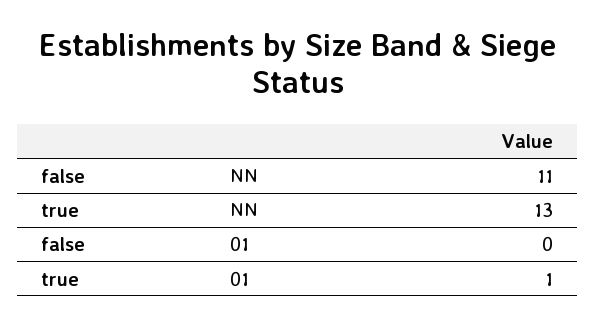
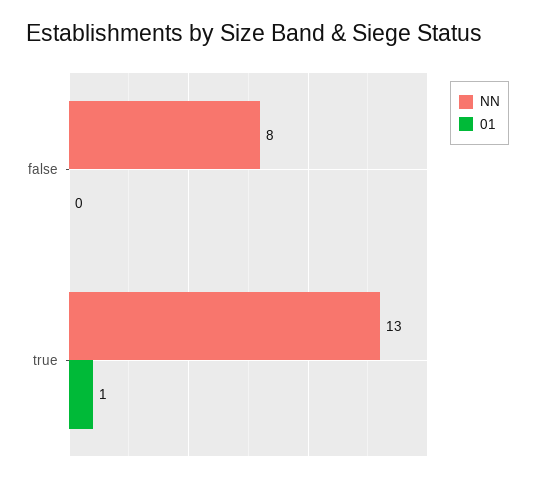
  {
    "NN": {
-     "false": 11,
+     "false": 8,
      "true": 13
    },
    "01": {
      "false": 0,
      "true": 1
    }
  }

